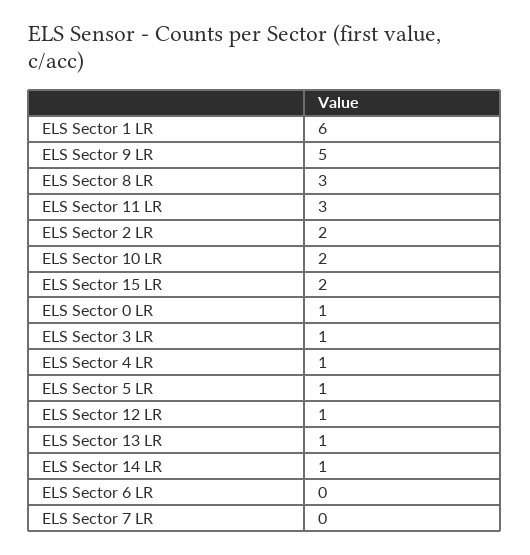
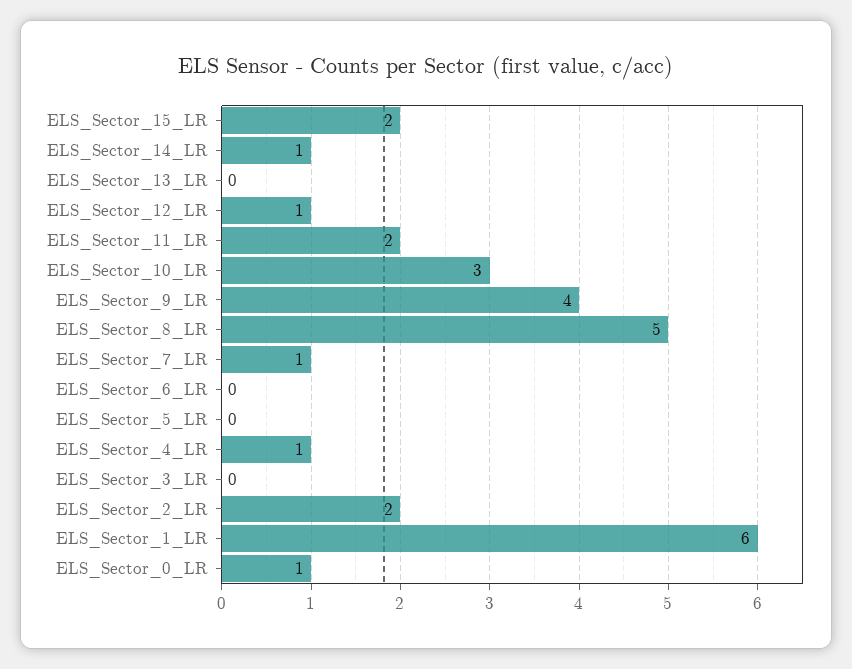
  {
    "ELS Sector 1 LR": 6,
-   "ELS Sector 9 LR": 5,
+   "ELS Sector 9 LR": 4,
-   "ELS Sector 8 LR": 3,
+   "ELS Sector 8 LR": 5,
-   "ELS Sector 11 LR": 3,
+   "ELS Sector 11 LR": 2,
    "ELS Sector 2 LR": 2,
-   "ELS Sector 10 LR": 2,
+   "ELS Sector 10 LR": 3,
    "ELS Sector 15 LR": 2,
    "ELS Sector 0 LR": 1,
-   "ELS Sector 3 LR": 1,
+   "ELS Sector 3 LR": 0,
    "ELS Sector 4 LR": 1,
-   "ELS Sector 5 LR": 1,
+   "ELS Sector 5 LR": 0,
    "ELS Sector 12 LR": 1,
-   "ELS Sector 13 LR": 1,
+   "ELS Sector 13 LR": 0,
    "ELS Sector 14 LR": 1,
    "ELS Sector 6 LR": 0,
-   "ELS Sector 7 LR": 0
+   "ELS Sector 7 LR": 1
  }

